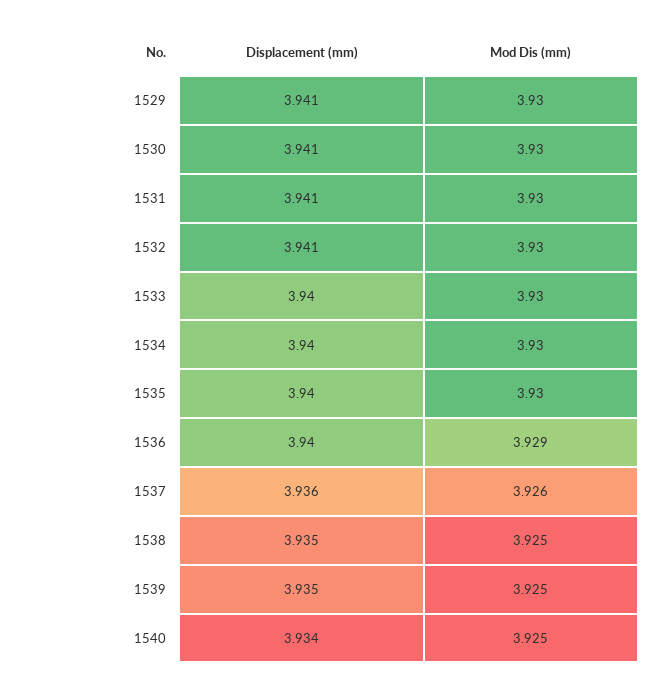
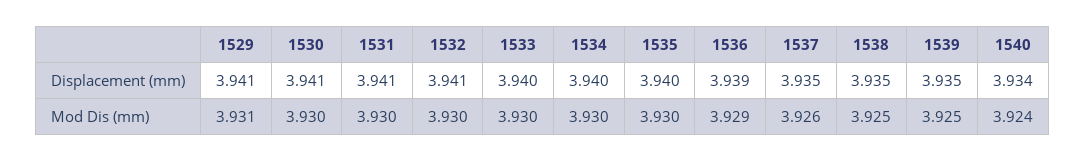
  {
    "Displacement (mm)": {
      "1529": 3.941,
      "1530": 3.941,
      "1531": 3.941,
      "1532": 3.941,
      "1533": 3.94,
      "1534": 3.94,
      "1535": 3.94,
-     "1536": 3.94,
+     "1536": 3.939,
-     "1537": 3.936,
+     "1537": 3.935,
      "1538": 3.935,
      "1539": 3.935,
      "1540": 3.934
    },
    "Mod Dis (mm)": {
-     "1529": 3.93,
+     "1529": 3.931,
      "1530": 3.93,
      "1531": 3.93,
      "1532": 3.93,
      "1533": 3.93,
      "1534": 3.93,
      "1535": 3.93,
      "1536": 3.929,
      "1537": 3.926,
      "1538": 3.925,
      "1539": 3.925,
-     "1540": 3.925
+     "1540": 3.924
    }
  }

